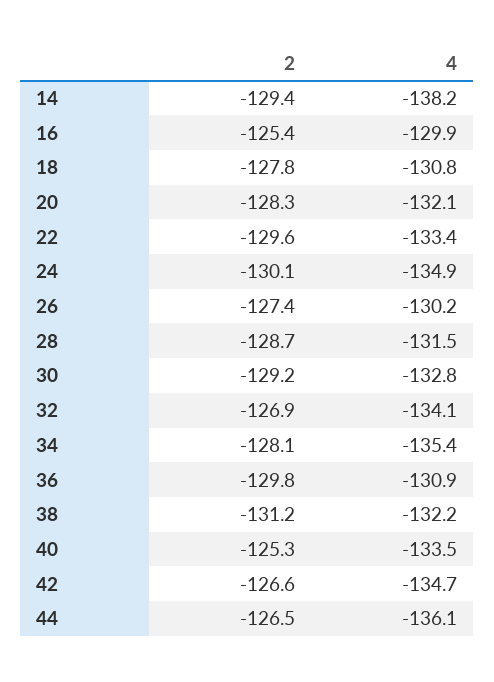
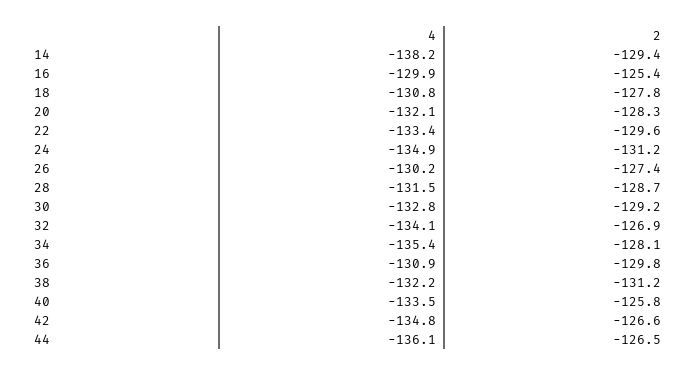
  {
    "2": {
      "14": -129.4,
      "16": -125.4,
      "18": -127.8,
      "20": -128.3,
      "22": -129.6,
-     "24": -130.1,
+     "24": -131.2,
      "26": -127.4,
      "28": -128.7,
      "30": -129.2,
      "32": -126.9,
      "34": -128.1,
      "36": -129.8,
      "38": -131.2,
-     "40": -125.3,
+     "40": -125.8,
      "42": -126.6,
      "44": -126.5
    },
    "4": {
      "14": -138.2,
      "16": -129.9,
      "18": -130.8,
      "20": -132.1,
      "22": -133.4,
      "24": -134.9,
      "26": -130.2,
      "28": -131.5,
      "30": -132.8,
      "32": -134.1,
      "34": -135.4,
      "36": -130.9,
      "38": -132.2,
      "40": -133.5,
-     "42": -134.7,
+     "42": -134.8,
      "44": -136.1
    }
  }

